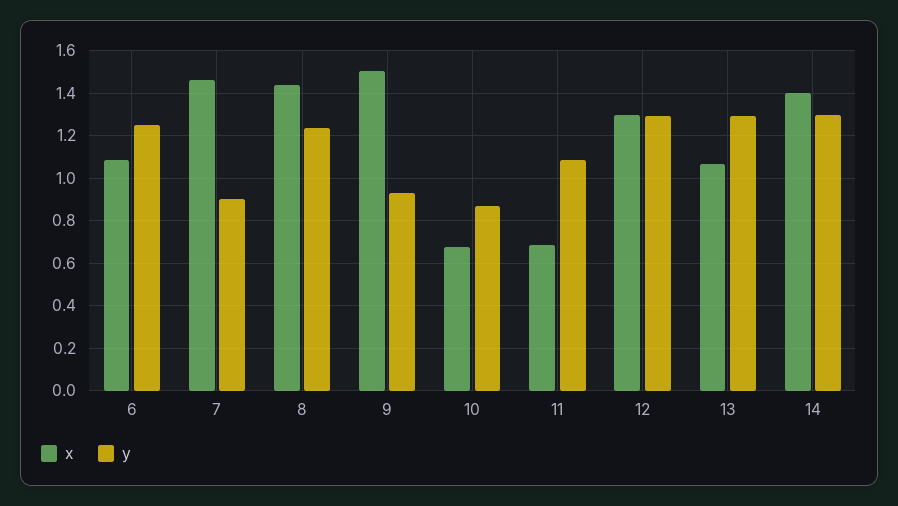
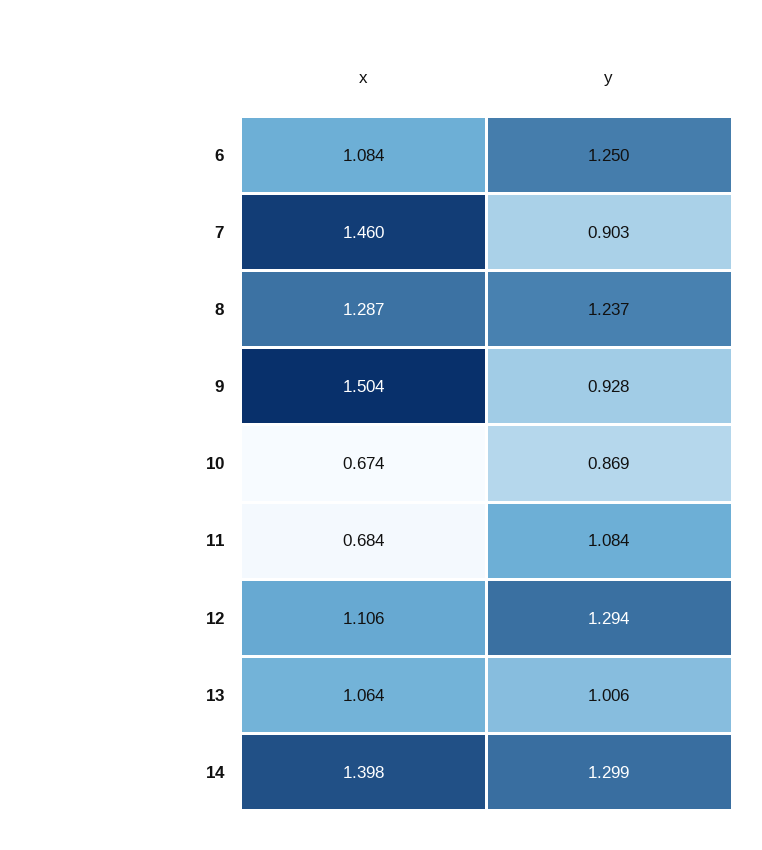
  {
    "x": {
      "6": 1.084,
      "7": 1.46,
-     "8": 1.45,
+     "8": 1.287,
      "9": 1.504,
      "10": 0.674,
      "11": 0.684,
-     "12": 1.3,
+     "12": 1.106,
      "13": 1.064,
      "14": 1.398
    },
    "y": {
      "6": 1.25,
      "7": 0.903,
      "8": 1.237,
      "9": 0.928,
      "10": 0.869,
      "11": 1.084,
      "12": 1.294,
-     "13": 1.3,
+     "13": 1.006,
      "14": 1.299
    }
  }

